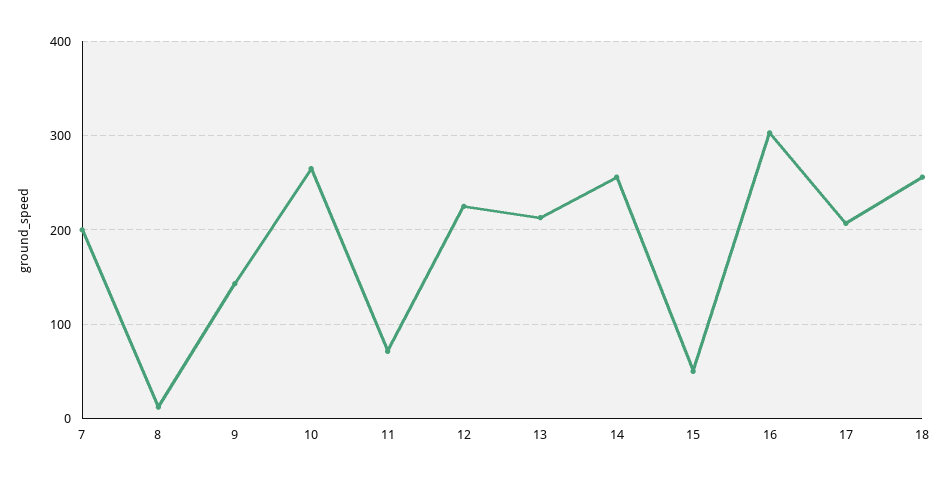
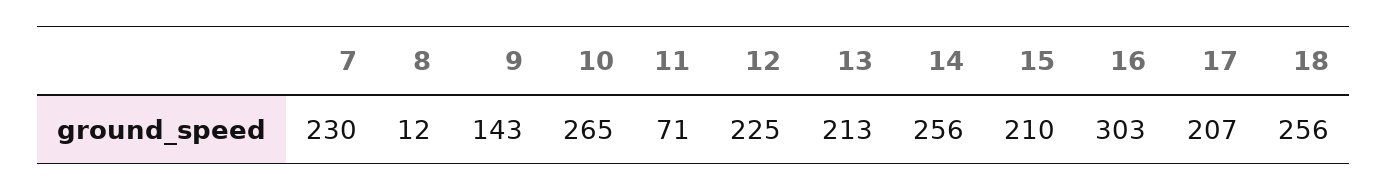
  {
-   "7": 200,
+   "7": 230,
    "8": 12,
    "9": 143,
    "10": 265,
    "11": 71,
    "12": 225,
    "13": 213,
    "14": 256,
-   "15": 50,
+   "15": 210,
    "16": 303,
    "17": 207,
    "18": 256
  }

